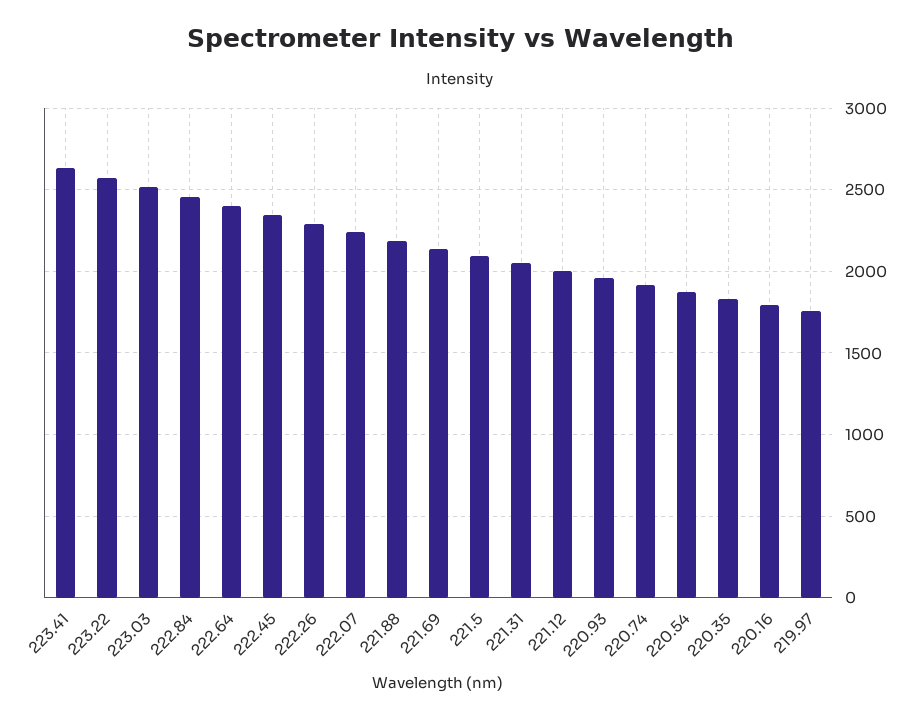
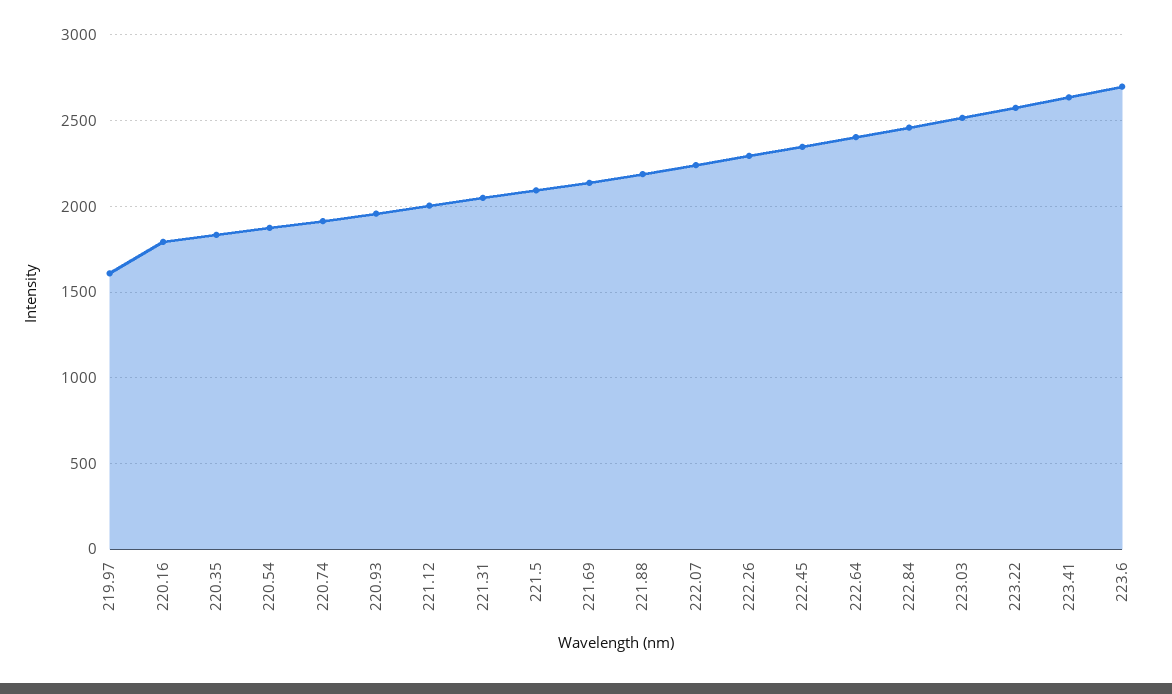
  {
    "223.41": 2650,
    "223.22": 2600,
    "223.03": 2500,
    "222.84": 2450,
    "222.64": 2400,
    "222.45": 2350,
    "222.26": 2300,
    "222.07": 2250,
    "221.88": 2200,
    "221.69": 2150,
    "221.5": 2100,
    "221.31": 2050,
    "221.12": 2000,
    "220.93": 1950,
    "220.74": 1900,
    "220.54": 1900,
    "220.35": 1850,
    "220.16": 1800,
-   "219.97": 1750
+   "219.97": 1600,
+   "223.6": 2700
  }

